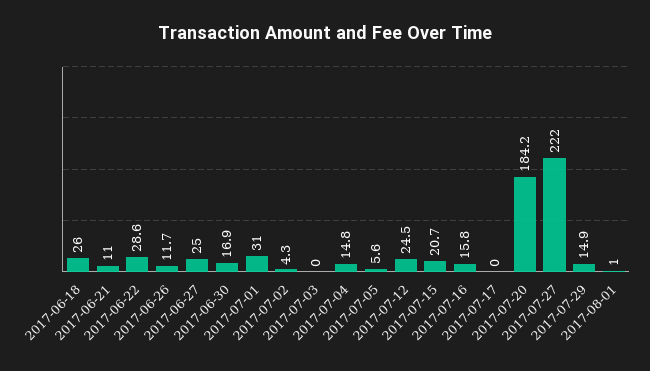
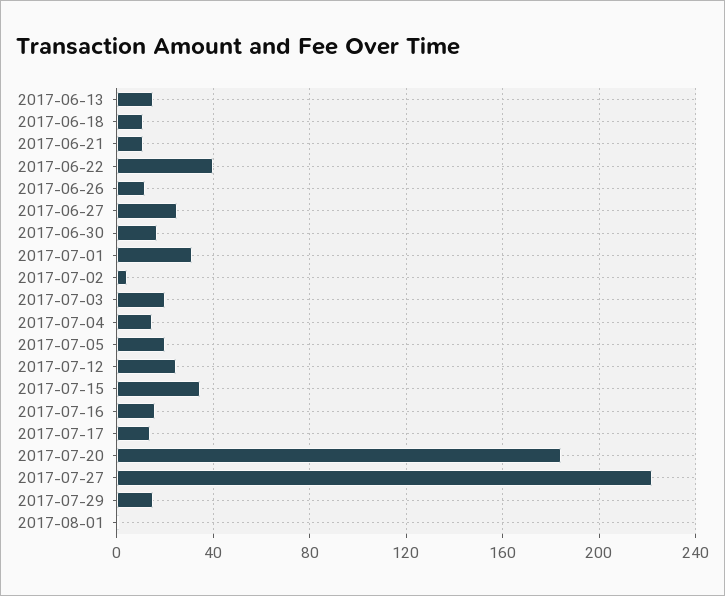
  {
-   "2017-06-18": 26,
+   "2017-06-18": 10,
    "2017-06-21": 11,
-   "2017-06-22": 28.6,
+   "2017-06-22": 40,
    "2017-06-26": 11.7,
    "2017-06-27": 25,
    "2017-06-30": 16.9,
    "2017-07-01": 31,
    "2017-07-02": 4.3,
-   "2017-07-03": 0,
+   "2017-07-03": 20,
    "2017-07-04": 14.8,
-   "2017-07-05": 5.6,
+   "2017-07-05": 20,
    "2017-07-12": 24.5,
-   "2017-07-15": 20.7,
+   "2017-07-15": 35,
    "2017-07-16": 15.8,
-   "2017-07-17": 0,
+   "2017-07-17": 15,
    "2017-07-20": 184.2,
    "2017-07-27": 222,
    "2017-07-29": 14.9,
-   "2017-08-01": 1
+   "2017-08-01": 1,
+   "2017-06-13": 15
  }

